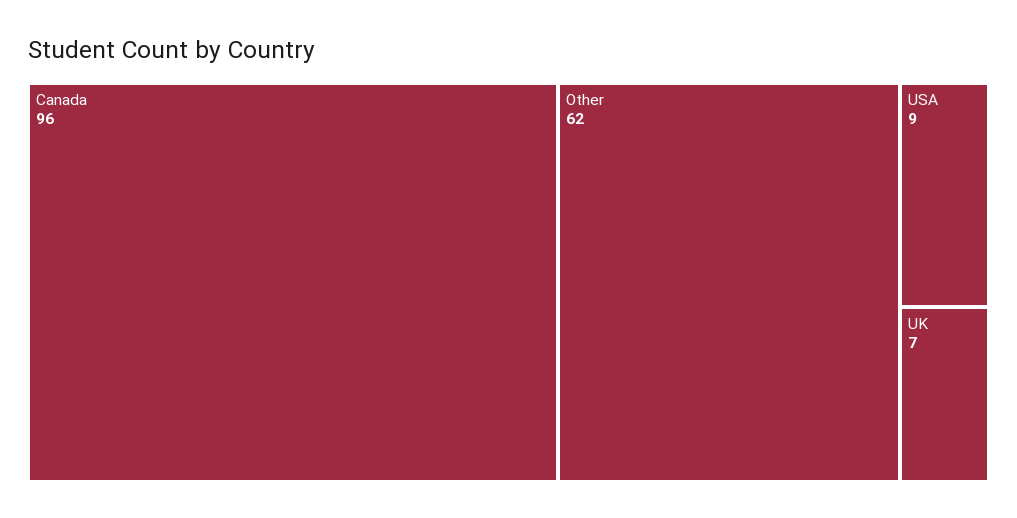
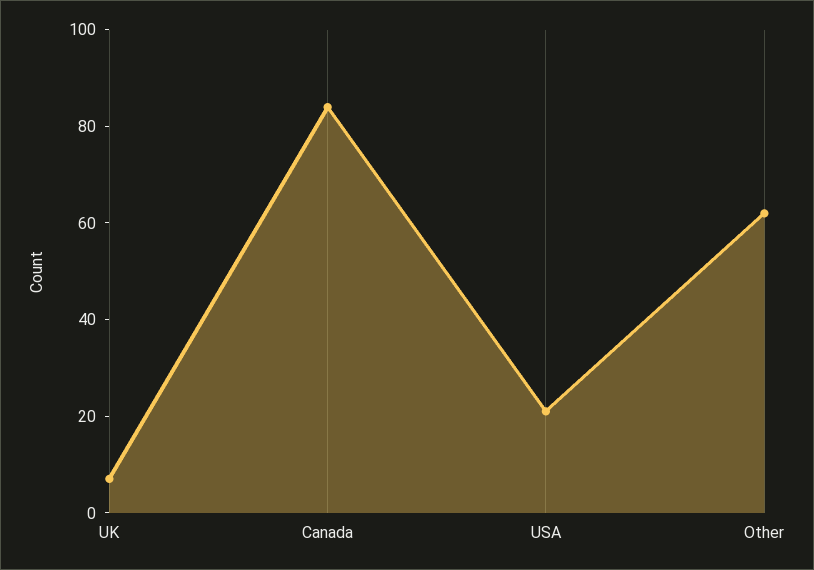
  {
-   "Canada": 96,
+   "Canada": 85,
    "Other": 62,
-   "USA": 9,
+   "USA": 20,
    "UK": 7
  }

